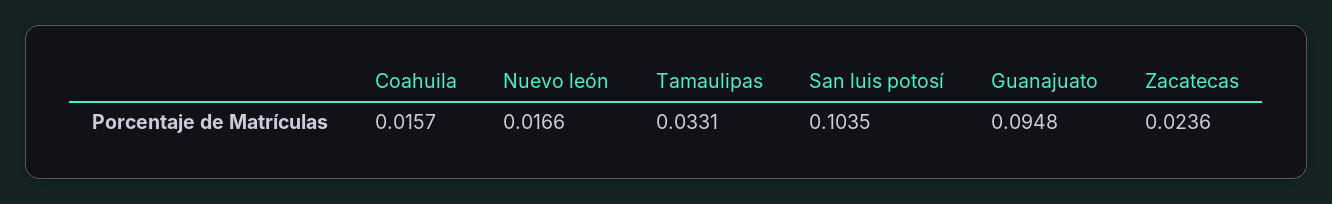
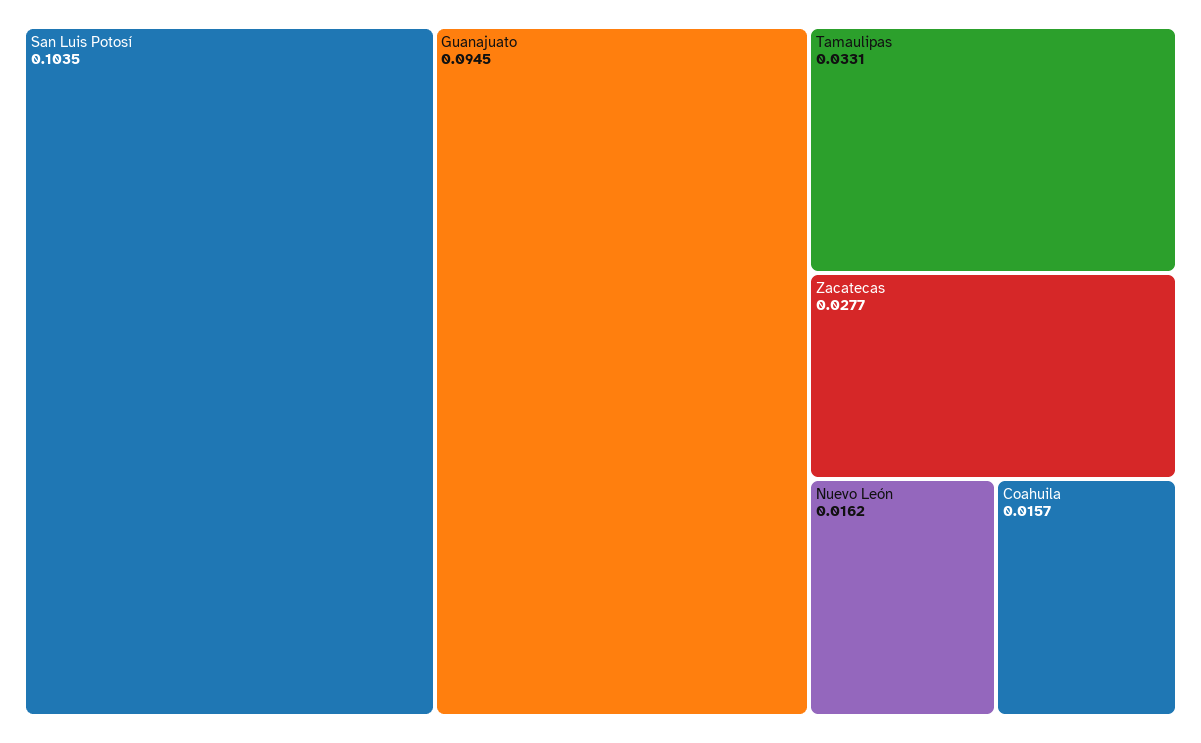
  {
    "Coahuila": 0.0157,
-   "Nuevo león": 0.0166,
+   "Nuevo león": 0.0162,
    "Tamaulipas": 0.0331,
    "San luis potosí": 0.1035,
-   "Guanajuato": 0.0948,
+   "Guanajuato": 0.0945,
-   "Zacatecas": 0.0236
+   "Zacatecas": 0.0277
  }

